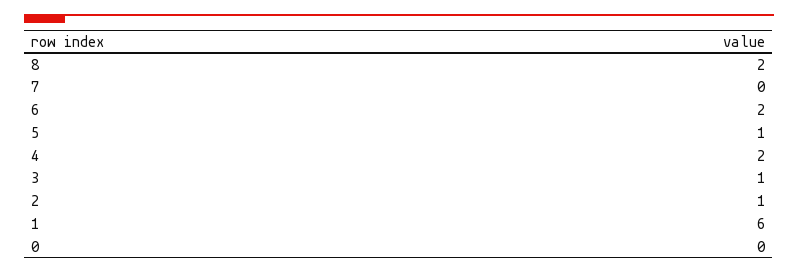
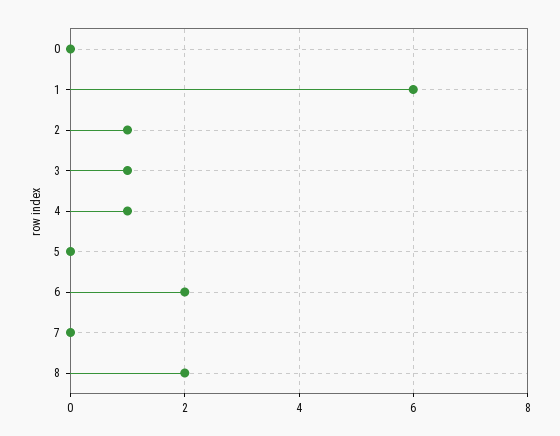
  {
    "8": 2,
    "7": 0,
    "6": 2,
-   "5": 1,
+   "5": 0,
-   "4": 2,
+   "4": 1,
    "3": 1,
    "2": 1,
    "1": 6,
    "0": 0
  }

